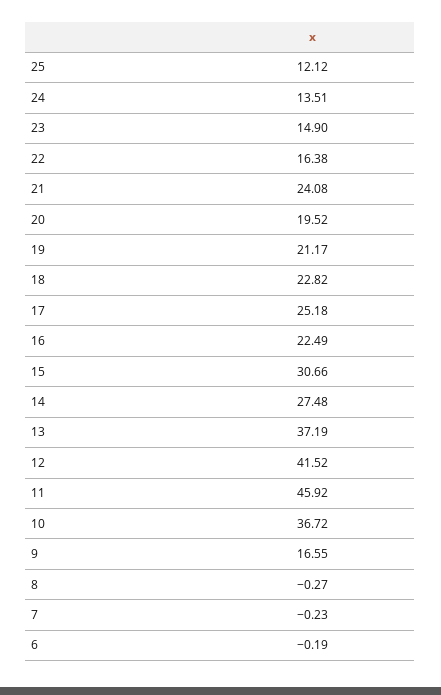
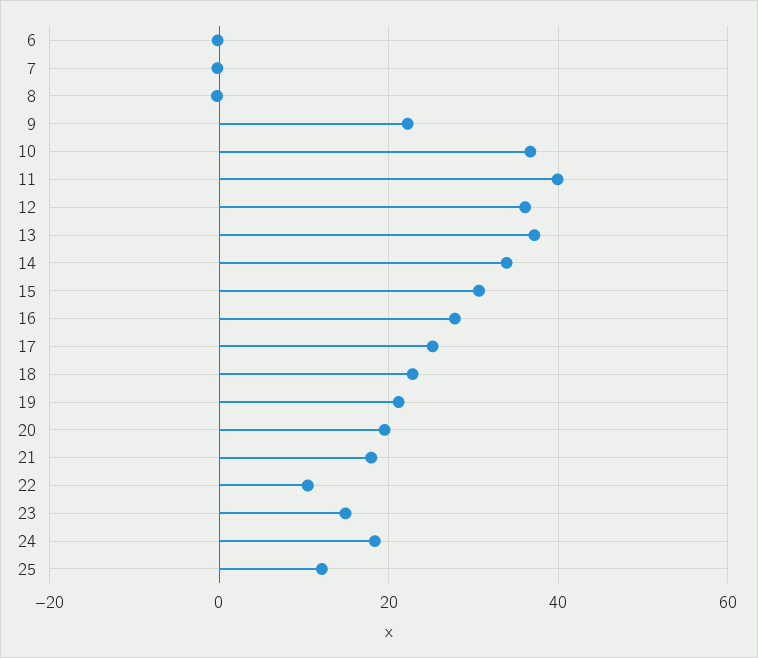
  {
    "25": 12.12,
-   "24": 13.51,
+   "24": 18,
    "23": 14.9,
-   "22": 16.38,
+   "22": 10,
-   "21": 24.08,
+   "21": 18,
    "20": 19.52,
    "19": 21.17,
    "18": 22.82,
    "17": 25.18,
-   "16": 22.49,
+   "16": 28,
    "15": 30.66,
-   "14": 27.48,
+   "14": 34,
    "13": 37.19,
-   "12": 41.52,
+   "12": 36,
-   "11": 45.92,
+   "11": 40,
    "10": 36.72,
-   "9": 16.55,
+   "9": 22,
    "8": -0.27,
    "7": -0.23,
    "6": -0.19
  }

